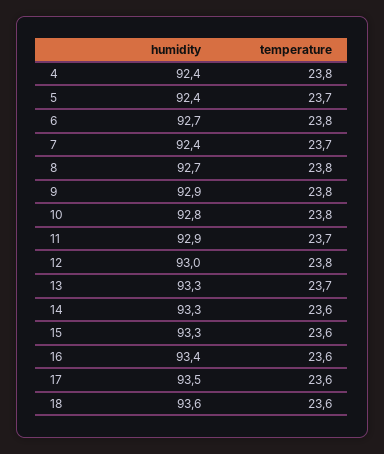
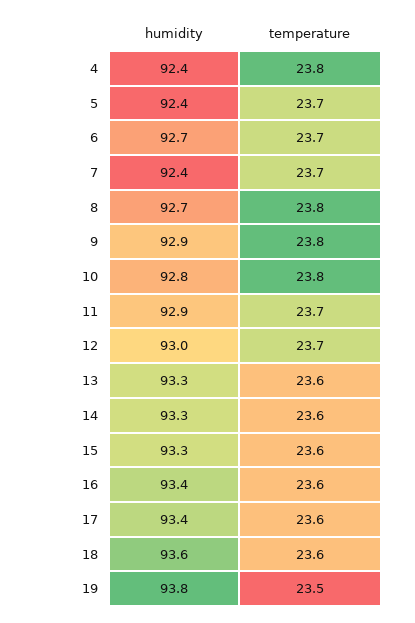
  {
    "humidity": {
      "4": 92.4,
      "5": 92.4,
      "6": 92.7,
      "7": 92.4,
      "8": 92.7,
      "9": 92.9,
      "10": 92.8,
      "11": 92.9,
      "12": 93,
      "13": 93.3,
      "14": 93.3,
      "15": 93.3,
      "16": 93.4,
-     "17": 93.5,
+     "17": 93.4,
-     "18": 93.6
+     "18": 93.6,
+     "19": 93.8
    },
    "temperature": {
      "4": 23.8,
      "5": 23.7,
-     "6": 23.8,
+     "6": 23.7,
      "7": 23.7,
      "8": 23.8,
      "9": 23.8,
      "10": 23.8,
      "11": 23.7,
-     "12": 23.8,
+     "12": 23.7,
-     "13": 23.7,
+     "13": 23.6,
      "14": 23.6,
      "15": 23.6,
      "16": 23.6,
      "17": 23.6,
-     "18": 23.6
+     "18": 23.6,
+     "19": 23.5
    }
  }

